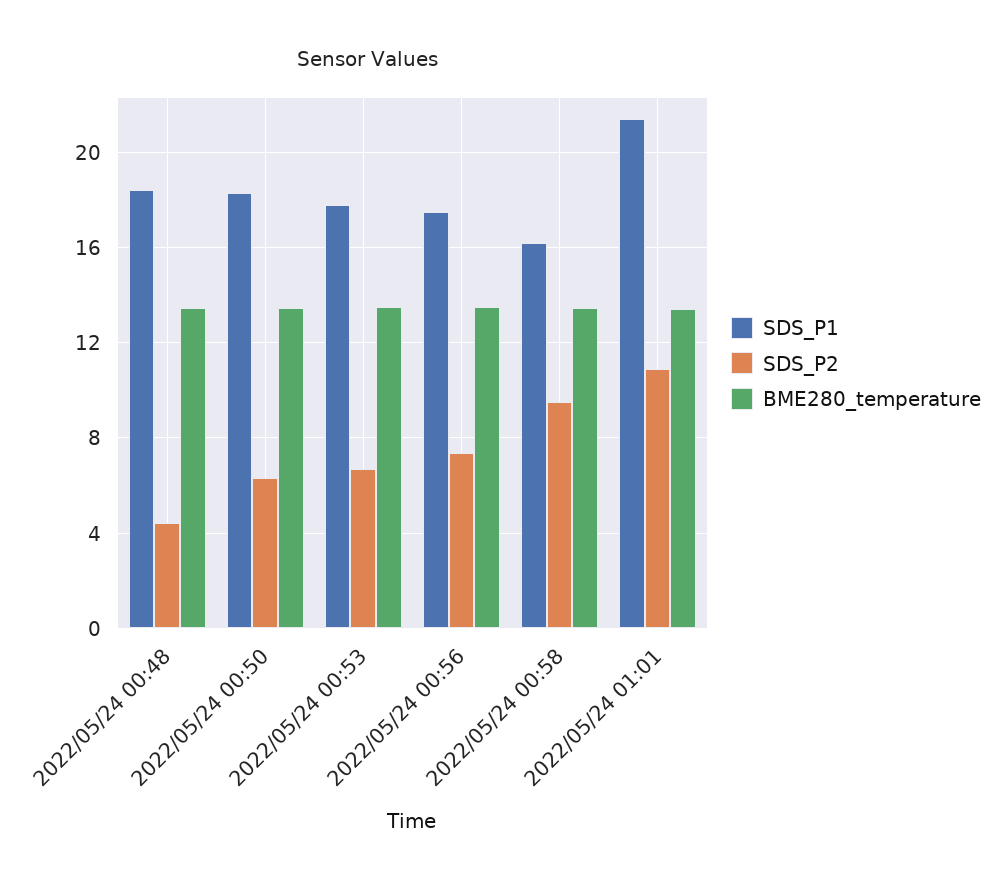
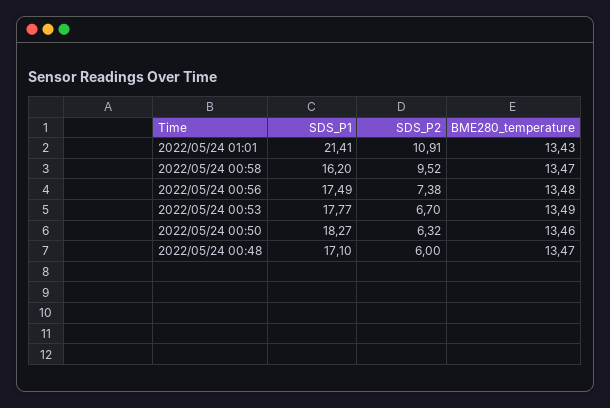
  {
    "SDS_P1": {
-     "2022/05/24 00:48": 18.5,
+     "2022/05/24 00:48": 17.1,
      "2022/05/24 00:50": 18.27,
      "2022/05/24 00:53": 17.77,
      "2022/05/24 00:56": 17.49,
      "2022/05/24 00:58": 16.2,
      "2022/05/24 01:01": 21.41
    },
    "SDS_P2": {
-     "2022/05/24 00:48": 4.5,
+     "2022/05/24 00:48": 6,
      "2022/05/24 00:50": 6.32,
      "2022/05/24 00:53": 6.7,
      "2022/05/24 00:56": 7.38,
      "2022/05/24 00:58": 9.52,
      "2022/05/24 01:01": 10.91
    },
    "BME280_temperature": {
      "2022/05/24 00:48": 13.47,
      "2022/05/24 00:50": 13.46,
      "2022/05/24 00:53": 13.49,
      "2022/05/24 00:56": 13.48,
      "2022/05/24 00:58": 13.47,
      "2022/05/24 01:01": 13.43
    }
  }

